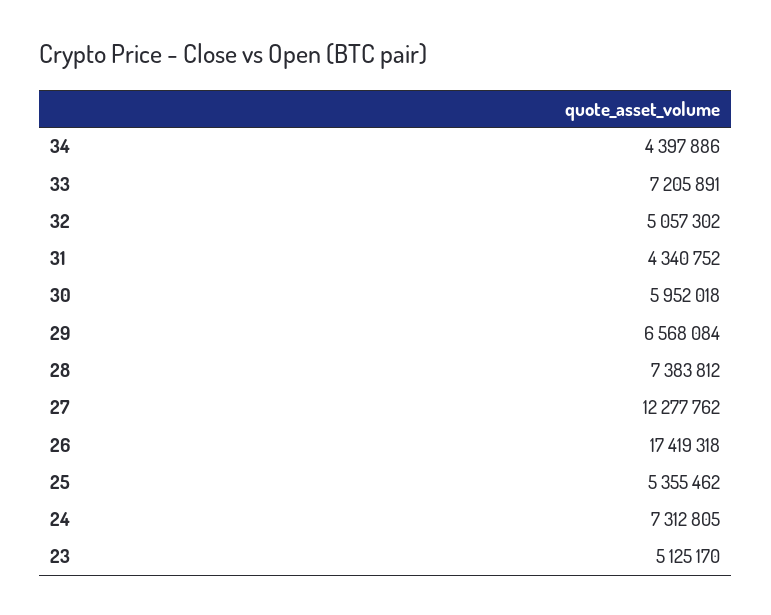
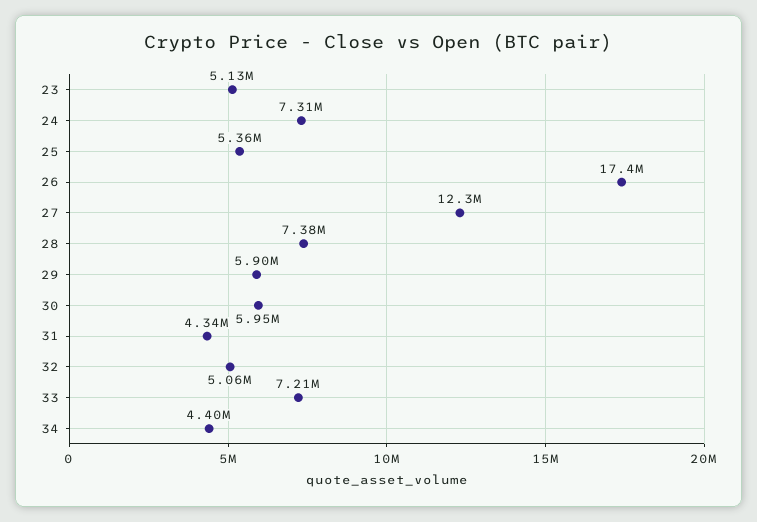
  {
    "34": 4397886,
    "33": 7205891,
    "32": 5057302,
    "31": 4340752,
    "30": 5952018,
-   "29": 6568084,
+   "29": 5900000,
    "28": 7383812,
    "27": 12277762,
    "26": 17419318,
    "25": 5355462,
    "24": 7312805,
    "23": 5125170
  }

